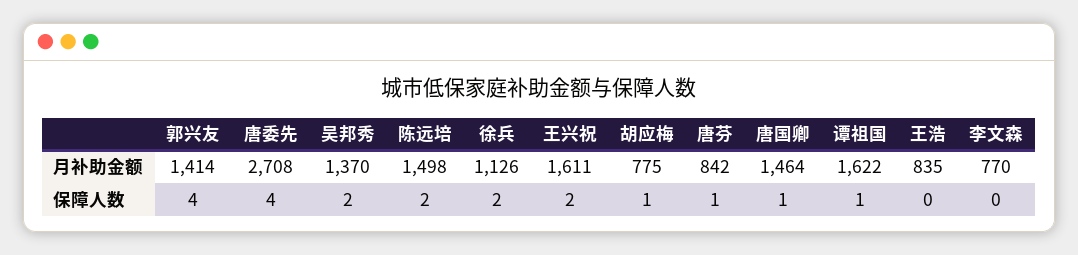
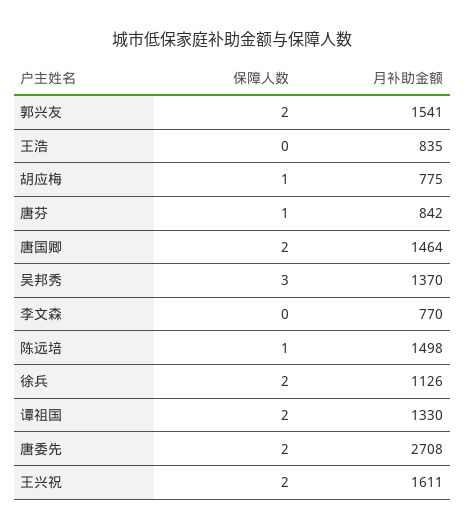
  {
    "郭兴友": {
-     "月补助金额": 1414,
+     "月补助金额": 1541,
-     "保障人数": 4
+     "保障人数": 2
    },
    "唐委先": {
      "月补助金额": 2708,
-     "保障人数": 4
+     "保障人数": 2
    },
    "吴邦秀": {
      "月补助金额": 1370,
-     "保障人数": 2
+     "保障人数": 3
    },
    "陈远培": {
      "月补助金额": 1498,
-     "保障人数": 2
+     "保障人数": 1
    },
    "徐兵": {
      "月补助金额": 1126,
      "保障人数": 2
    },
    "王兴祝": {
      "月补助金额": 1611,
      "保障人数": 2
    },
    "胡应梅": {
      "月补助金额": 775,
      "保障人数": 1
    },
    "唐芬": {
      "月补助金额": 842,
      "保障人数": 1
    },
    "唐国卿": {
      "月补助金额": 1464,
-     "保障人数": 1
+     "保障人数": 2
    },
    "谭祖国": {
-     "月补助金额": 1622,
+     "月补助金额": 1330,
-     "保障人数": 1
+     "保障人数": 2
    },
    "王浩": {
      "月补助金额": 835,
      "保障人数": 0
    },
    "李文森": {
      "月补助金额": 770,
      "保障人数": 0
    }
  }

